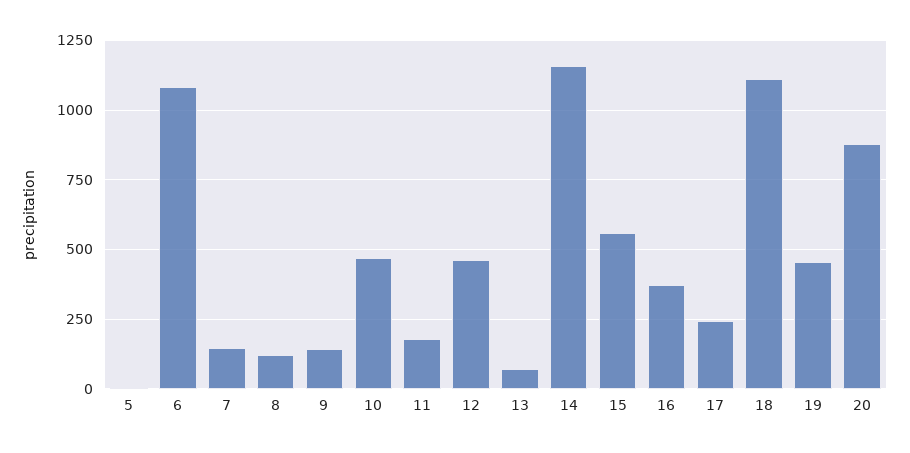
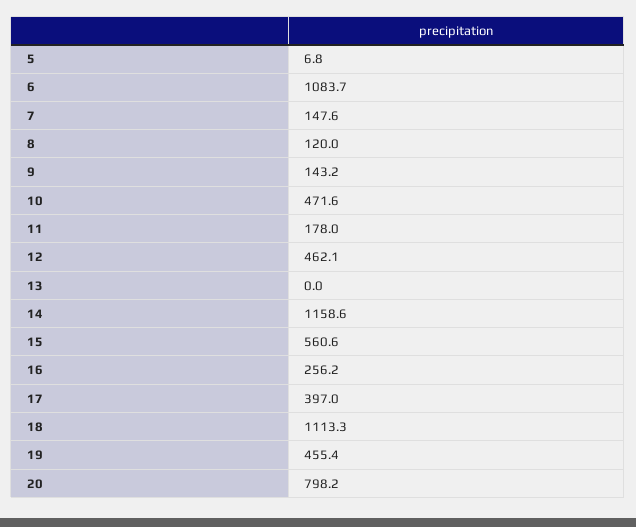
  {
    "5": 6.8,
    "6": 1083.7,
    "7": 147.6,
    "8": 120,
    "9": 143.2,
    "10": 471.6,
    "11": 178,
    "12": 462.1,
-   "13": 75,
+   "13": 0,
    "14": 1158.6,
    "15": 560.6,
-   "16": 375,
+   "16": 256.2,
-   "17": 250,
+   "17": 397,
    "18": 1113.3,
    "19": 455.4,
-   "20": 875
+   "20": 798.2
  }

